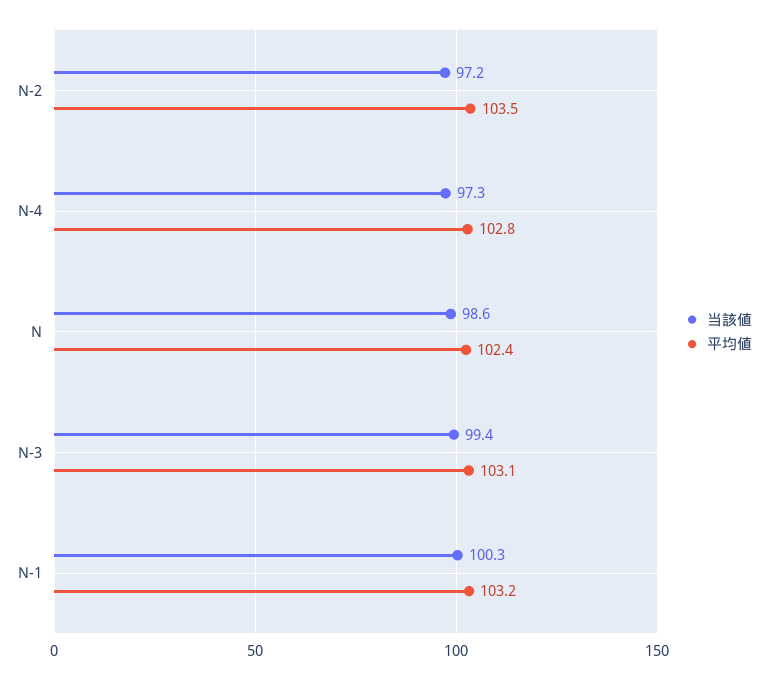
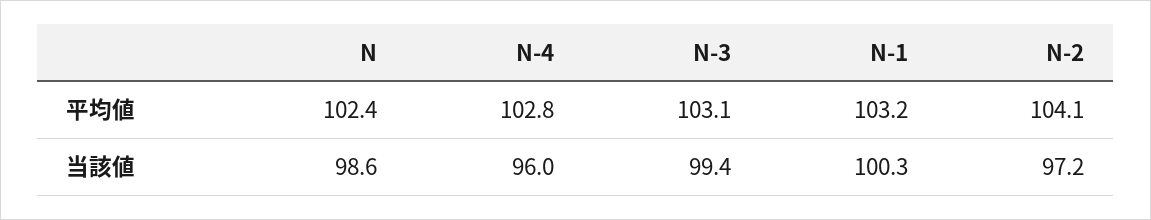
  {
    "当該値": {
      "N-2": 97.2,
-     "N-4": 97.3,
+     "N-4": 96,
      "N": 98.6,
      "N-3": 99.4,
      "N-1": 100.3
    },
    "平均値": {
-     "N-2": 103.5,
+     "N-2": 104.1,
      "N-4": 102.8,
      "N": 102.4,
      "N-3": 103.1,
      "N-1": 103.2
    }
  }

